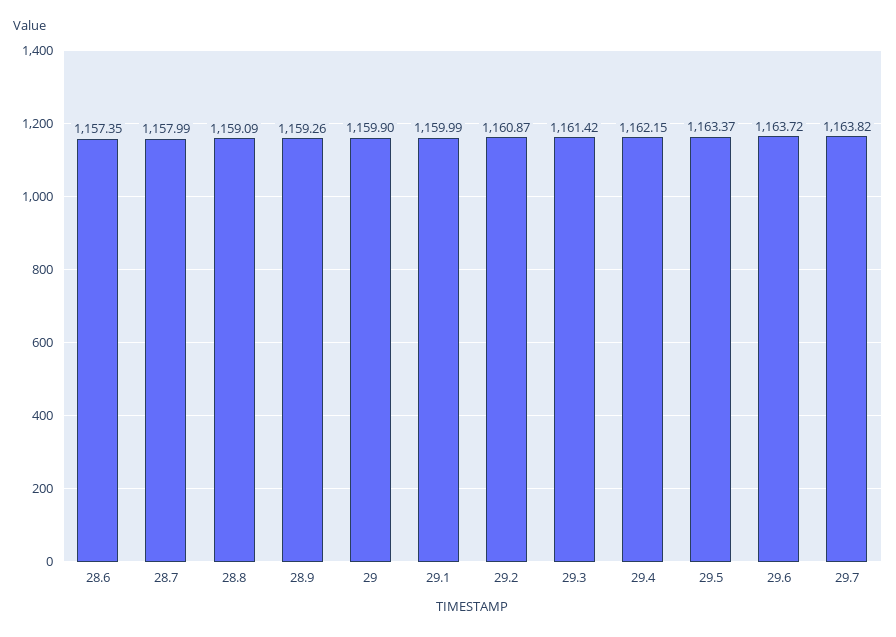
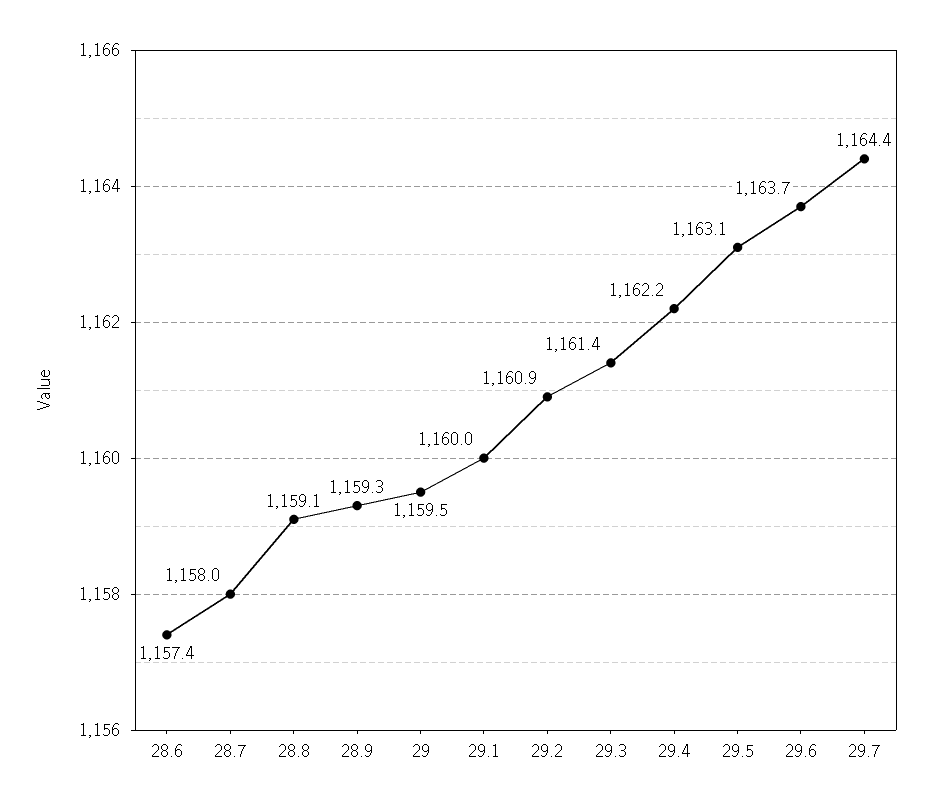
  {
    "28.6": 1157.35,
    "28.7": 1157.99,
    "28.8": 1159.09,
    "28.9": 1159.26,
-   "29": 1159.9,
+   "29": 1159.5,
    "29.1": 1159.99,
    "29.2": 1160.87,
    "29.3": 1161.42,
    "29.4": 1162.15,
-   "29.5": 1163.37,
+   "29.5": 1163.1,
    "29.6": 1163.72,
-   "29.7": 1163.82
+   "29.7": 1164.4
  }

